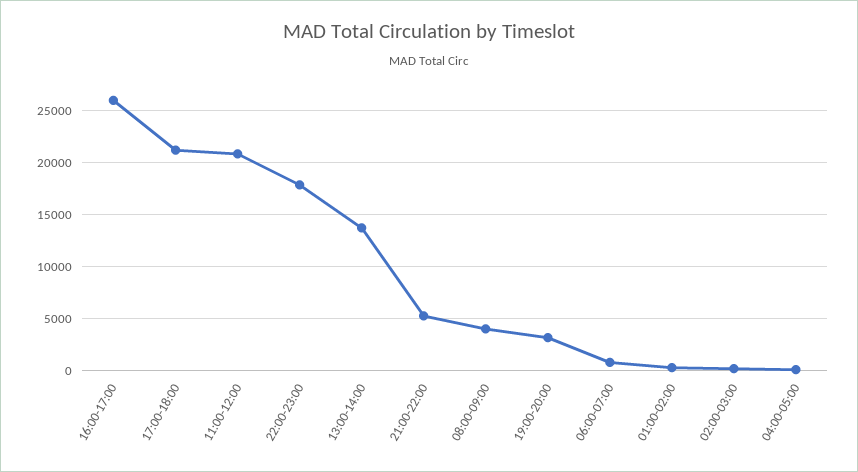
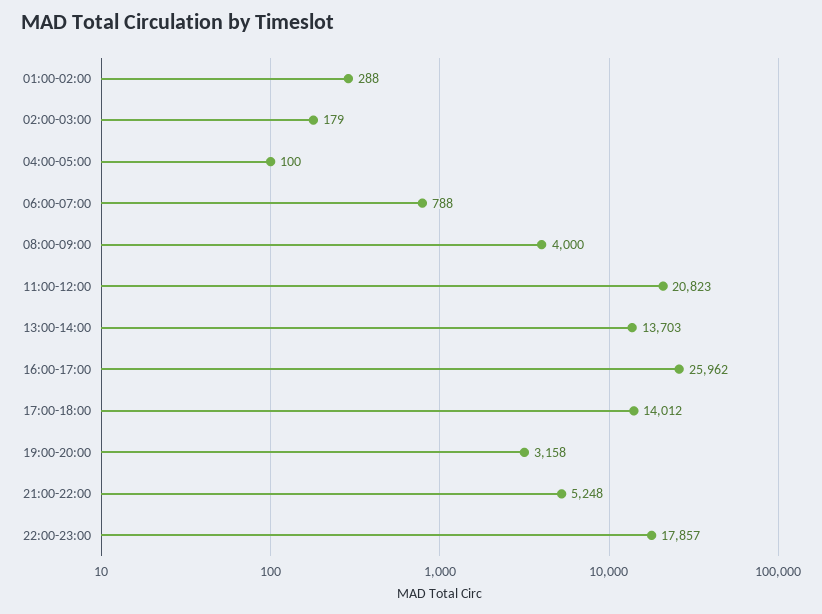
  {
    "16:00-17:00": 25962,
-   "17:00-18:00": 21000,
+   "17:00-18:00": 14012,
    "11:00-12:00": 20823,
    "22:00-23:00": 17857,
    "13:00-14:00": 13703,
    "21:00-22:00": 5248,
    "08:00-09:00": 4000,
    "19:00-20:00": 3158,
    "06:00-07:00": 788,
    "01:00-02:00": 288,
    "02:00-03:00": 179,
    "04:00-05:00": 100
  }

